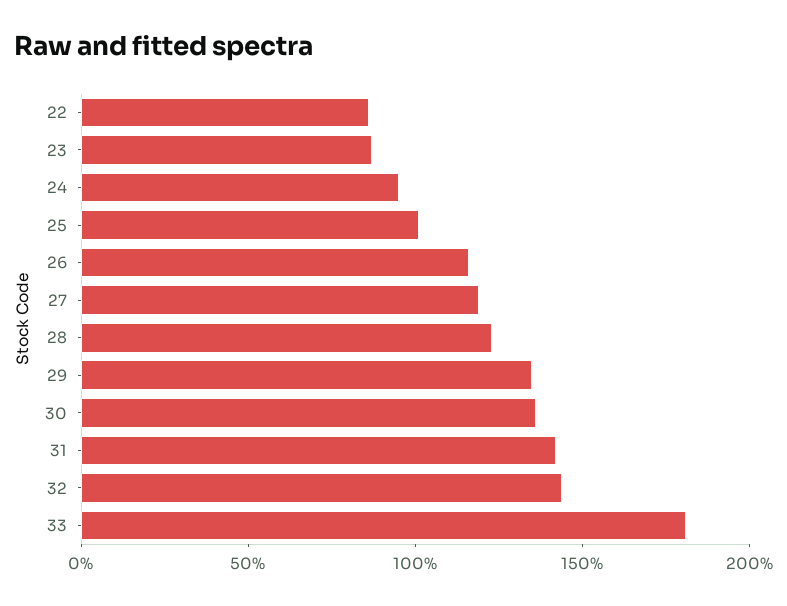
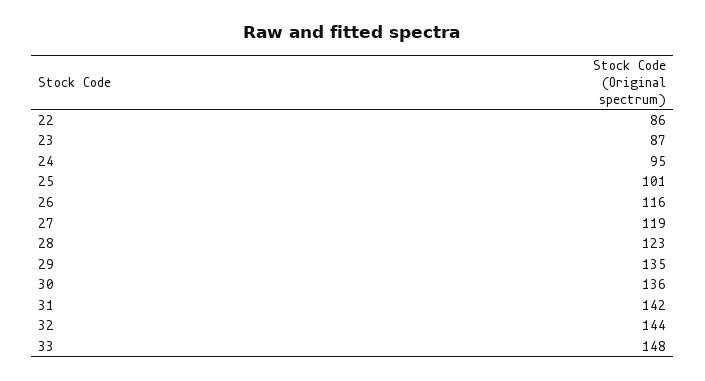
  {
    "22": 86,
    "23": 87,
    "24": 95,
    "25": 101,
    "26": 116,
    "27": 119,
    "28": 123,
    "29": 135,
    "30": 136,
    "31": 142,
    "32": 144,
-   "33": 180
+   "33": 148
  }

